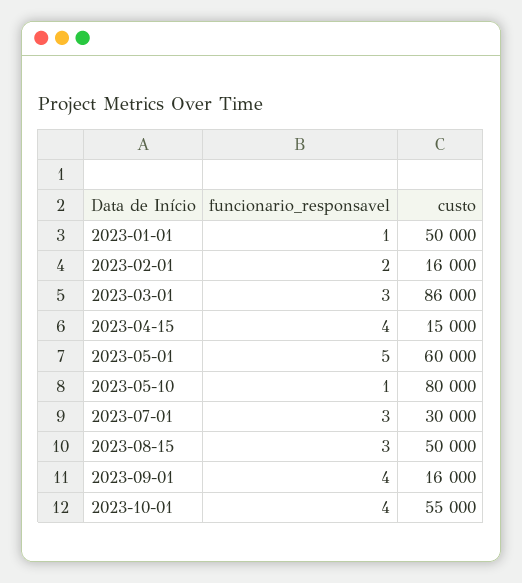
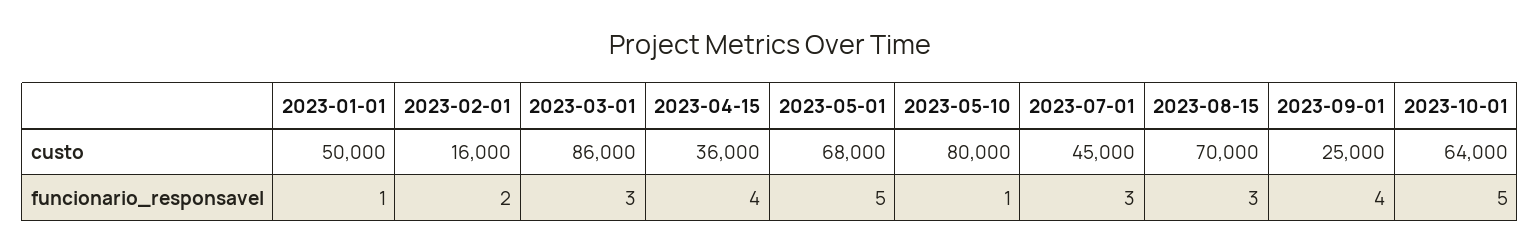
  {
    "funcionario_responsavel": {
      "2023-01-01": 1,
      "2023-02-01": 2,
      "2023-03-01": 3,
      "2023-04-15": 4,
      "2023-05-01": 5,
      "2023-05-10": 1,
      "2023-07-01": 3,
      "2023-08-15": 3,
      "2023-09-01": 4,
-     "2023-10-01": 4
+     "2023-10-01": 5
    },
    "custo": {
      "2023-01-01": 50000,
      "2023-02-01": 16000,
      "2023-03-01": 86000,
-     "2023-04-15": 15000,
+     "2023-04-15": 36000,
-     "2023-05-01": 60000,
+     "2023-05-01": 68000,
      "2023-05-10": 80000,
-     "2023-07-01": 30000,
+     "2023-07-01": 45000,
-     "2023-08-15": 50000,
+     "2023-08-15": 70000,
-     "2023-09-01": 16000,
+     "2023-09-01": 25000,
-     "2023-10-01": 55000
+     "2023-10-01": 64000
    }
  }

